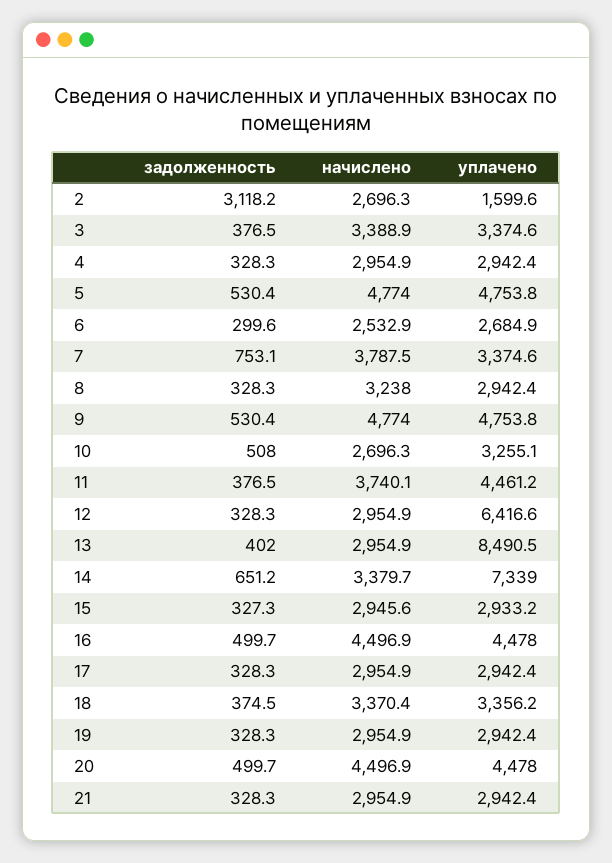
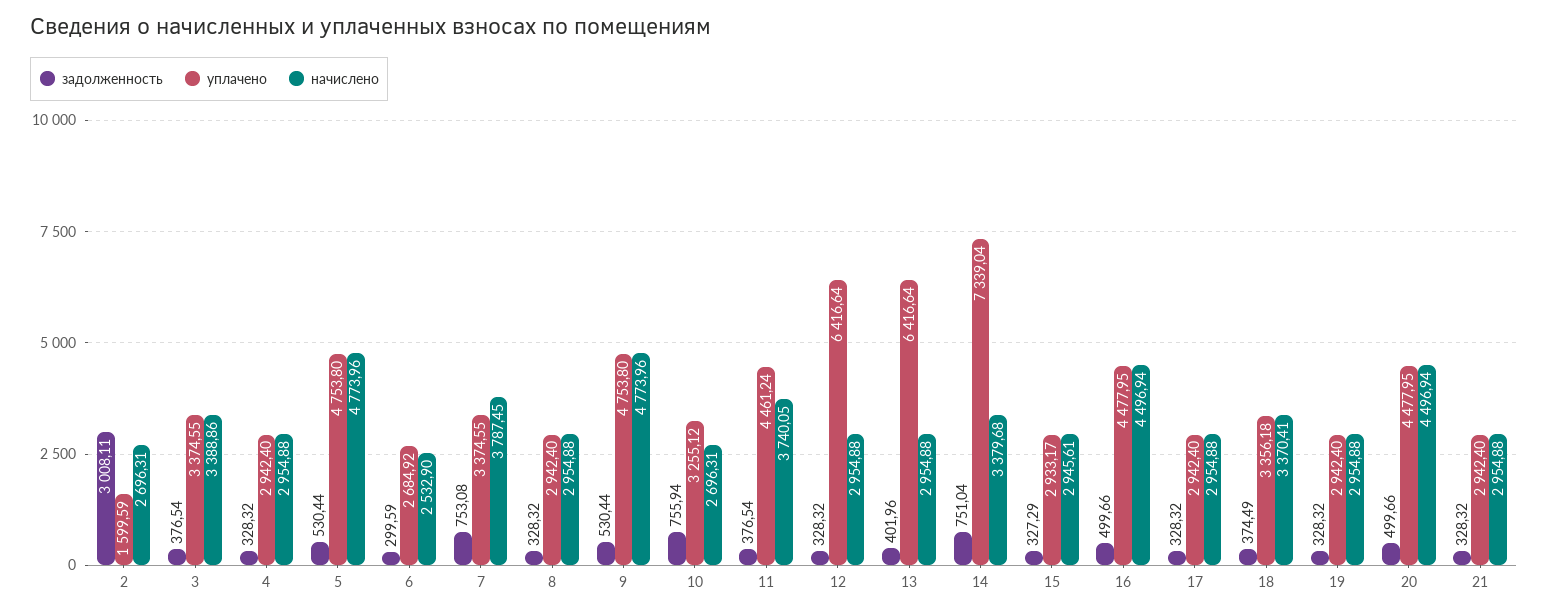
  {
    "задолженность": {
-     "2": 3118.2,
+     "2": 3008.11,
      "3": 376.54,
      "4": 328.32,
      "5": 530.44,
      "6": 299.59,
      "7": 753.08,
      "8": 328.32,
      "9": 530.44,
-     "10": 508,
+     "10": 755.94,
      "11": 376.54,
      "12": 328.32,
      "13": 401.96,
-     "14": 651.2,
+     "14": 751.04,
      "15": 327.29,
      "16": 499.66,
      "17": 328.32,
      "18": 374.49,
      "19": 328.32,
      "20": 499.66,
      "21": 328.32
    },
    "начислено": {
      "2": 2696.31,
      "3": 3388.86,
      "4": 2954.88,
      "5": 4773.96,
      "6": 2532.9,
      "7": 3787.45,
-     "8": 3238,
+     "8": 2954.88,
      "9": 4773.96,
      "10": 2696.31,
      "11": 3740.05,
      "12": 2954.88,
      "13": 2954.88,
      "14": 3379.68,
      "15": 2945.61,
      "16": 4496.94,
      "17": 2954.88,
      "18": 3370.41,
      "19": 2954.88,
      "20": 4496.94,
      "21": 2954.88
    },
    "уплачено": {
      "2": 1599.59,
      "3": 3374.55,
      "4": 2942.4,
      "5": 4753.8,
      "6": 2684.92,
      "7": 3374.55,
      "8": 2942.4,
      "9": 4753.8,
      "10": 3255.12,
      "11": 4461.24,
      "12": 6416.64,
-     "13": 8490.5,
+     "13": 6416.64,
      "14": 7339.04,
      "15": 2933.17,
      "16": 4477.95,
      "17": 2942.4,
      "18": 3356.18,
      "19": 2942.4,
      "20": 4477.95,
      "21": 2942.4
    }
  }

